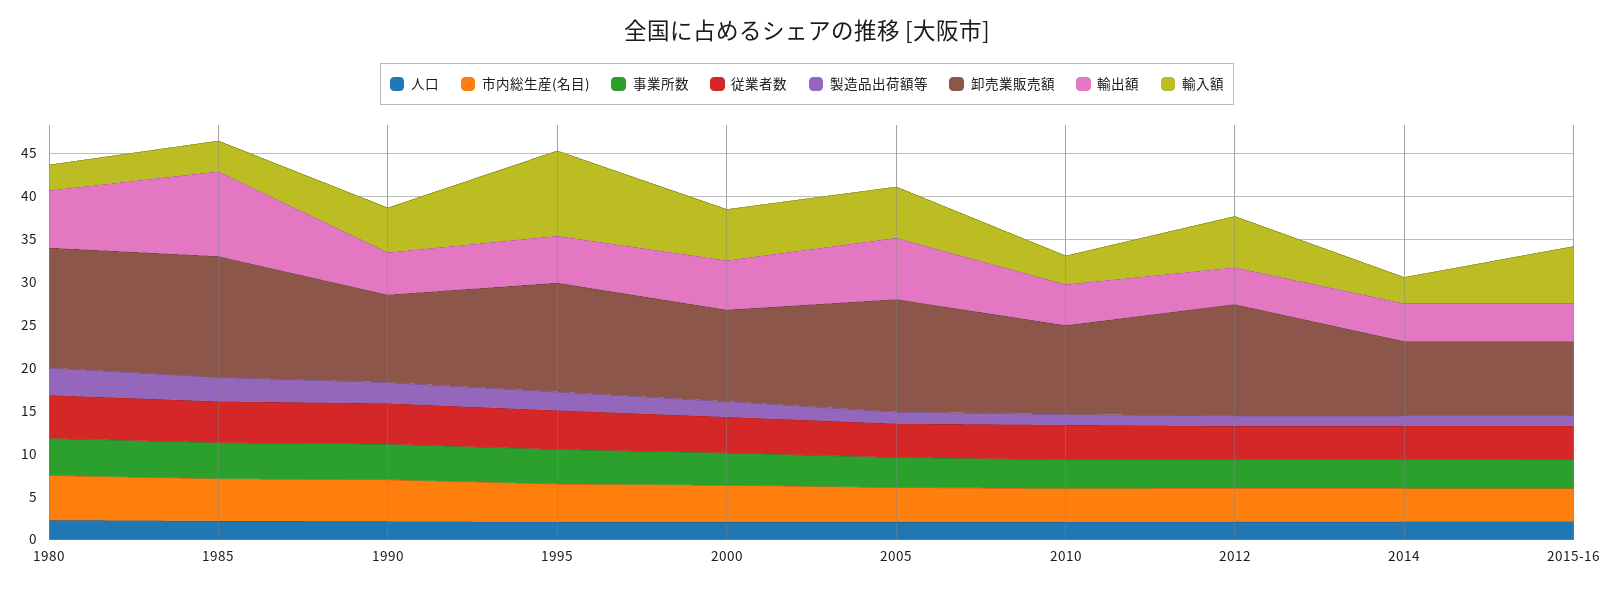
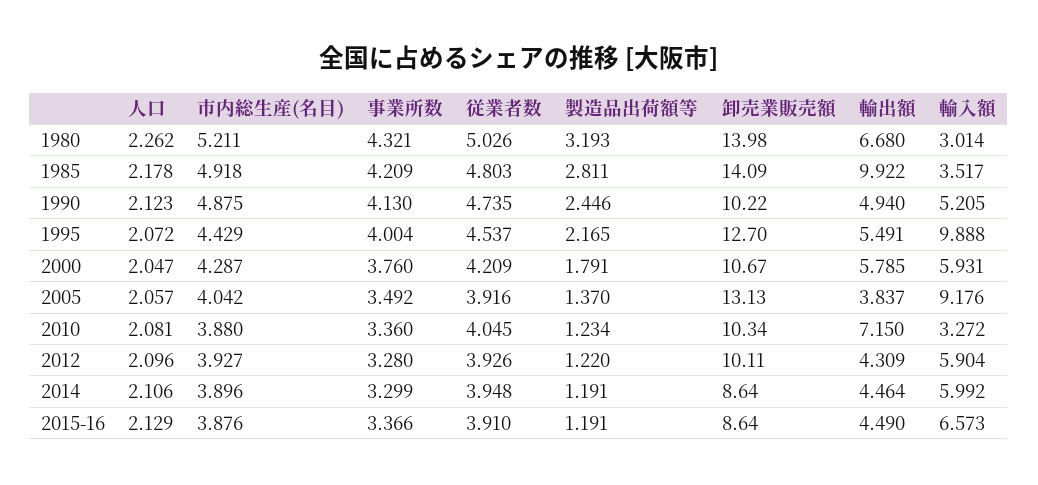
  {
    "人口": {
      "1980": 2.262,
      "1985": 2.178,
      "1990": 2.123,
      "1995": 2.072,
      "2000": 2.047,
      "2005": 2.057,
      "2010": 2.081,
      "2012": 2.096,
      "2014": 2.106,
      "2015-16": 2.129
    },
    "市内総生産(名目)": {
      "1980": 5.211,
      "1985": 4.918,
      "1990": 4.875,
      "1995": 4.429,
      "2000": 4.287,
      "2005": 4.042,
      "2010": 3.88,
      "2012": 3.927,
      "2014": 3.896,
      "2015-16": 3.876
    },
    "事業所数": {
      "1980": 4.321,
      "1985": 4.209,
      "1990": 4.13,
      "1995": 4.004,
      "2000": 3.76,
      "2005": 3.492,
      "2010": 3.36,
      "2012": 3.28,
      "2014": 3.299,
      "2015-16": 3.366
    },
    "従業者数": {
      "1980": 5.026,
      "1985": 4.803,
      "1990": 4.735,
      "1995": 4.537,
      "2000": 4.209,
      "2005": 3.916,
      "2010": 4.045,
      "2012": 3.926,
      "2014": 3.948,
      "2015-16": 3.91
    },
    "製造品出荷額等": {
      "1980": 3.193,
      "1985": 2.811,
      "1990": 2.446,
      "1995": 2.165,
      "2000": 1.791,
      "2005": 1.37,
      "2010": 1.234,
      "2012": 1.22,
      "2014": 1.191,
      "2015-16": 1.191
    },
    "卸売業販売額": {
      "1980": 13.98,
      "1985": 14.09,
      "1990": 10.22,
      "1995": 12.7,
      "2000": 10.67,
      "2005": 13.13,
      "2010": 10.34,
-     "2012": 13,
+     "2012": 10.11,
      "2014": 8.64,
      "2015-16": 8.64
    },
    "輸出額": {
      "1980": 6.68,
      "1985": 9.922,
      "1990": 4.94,
      "1995": 5.491,
      "2000": 5.785,
-     "2005": 7,
+     "2005": 3.837,
-     "2010": 5,
+     "2010": 7.15,
      "2012": 4.309,
      "2014": 4.464,
      "2015-16": 4.49
    },
    "輸入額": {
      "1980": 3.014,
      "1985": 3.517,
      "1990": 5.205,
      "1995": 9.888,
      "2000": 5.931,
-     "2005": 6,
+     "2005": 9.176,
      "2010": 3.272,
      "2012": 5.904,
-     "2014": 3,
+     "2014": 5.992,
      "2015-16": 6.573
    }
  }

